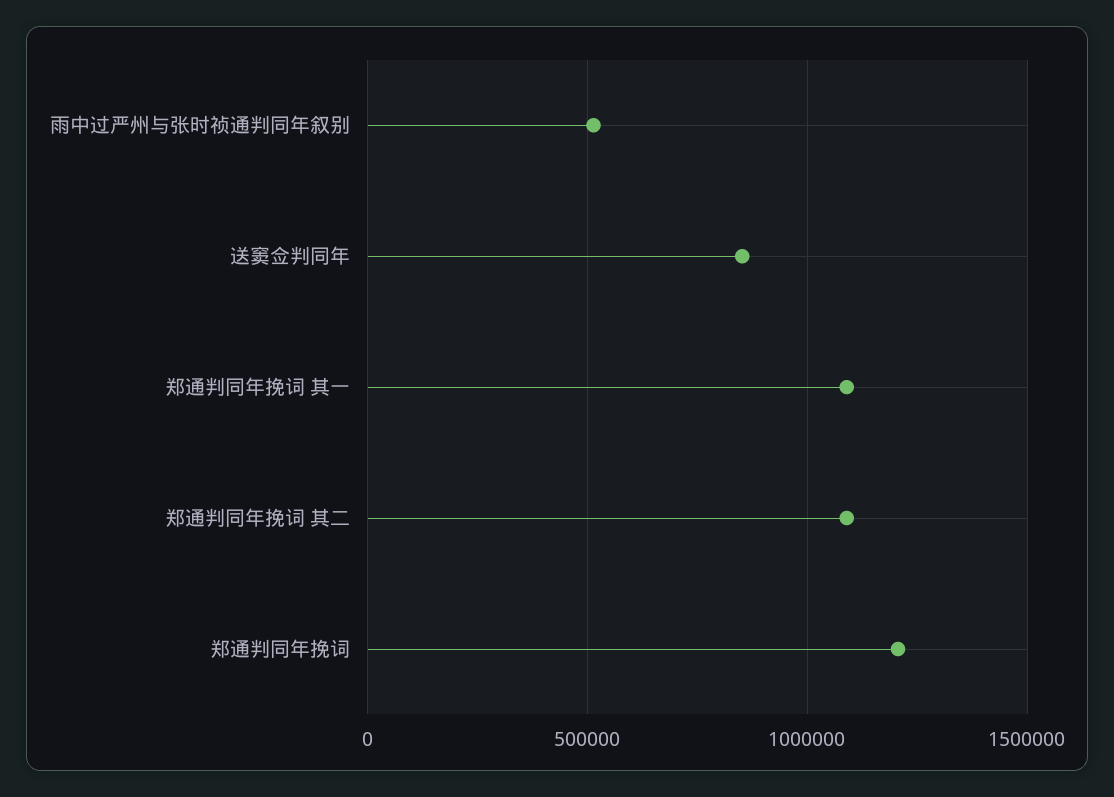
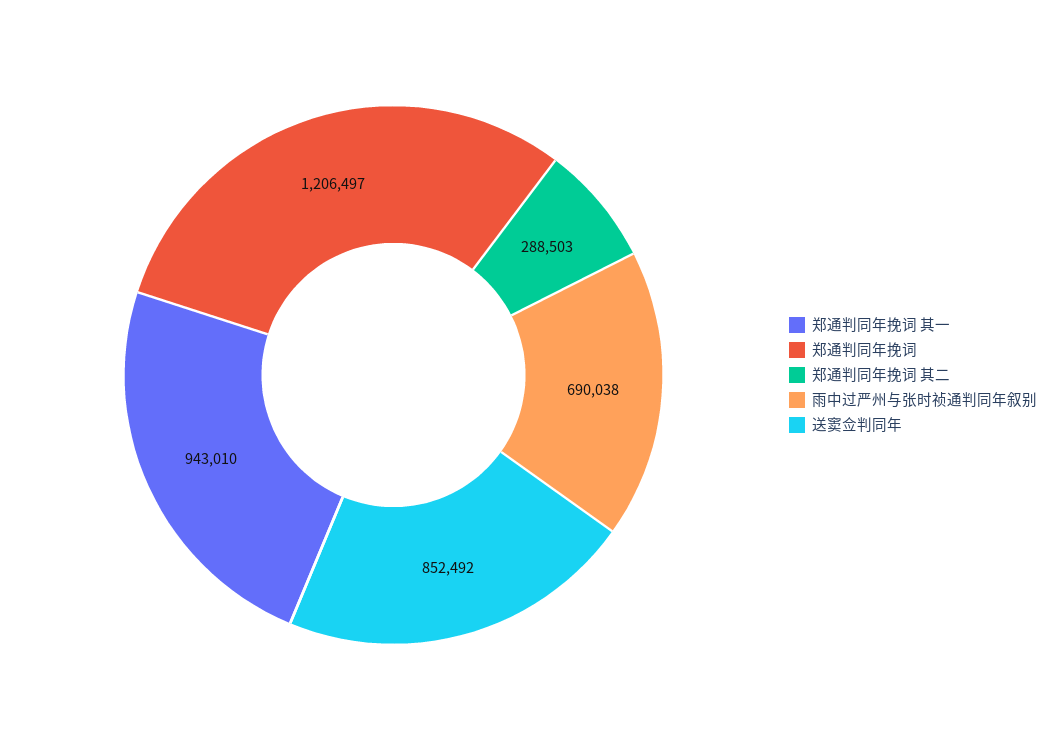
  {
-   "雨中过严州与张时祯通判同年叙别": 500000,
+   "雨中过严州与张时祯通判同年叙别": 690038,
    "送窦佥判同年": 852492,
-   "郑通判同年挽词 其一": 1100000,
+   "郑通判同年挽词 其一": 943010,
-   "郑通判同年挽词 其二": 1100000,
+   "郑通判同年挽词 其二": 288503,
    "郑通判同年挽词": 1206497
  }

